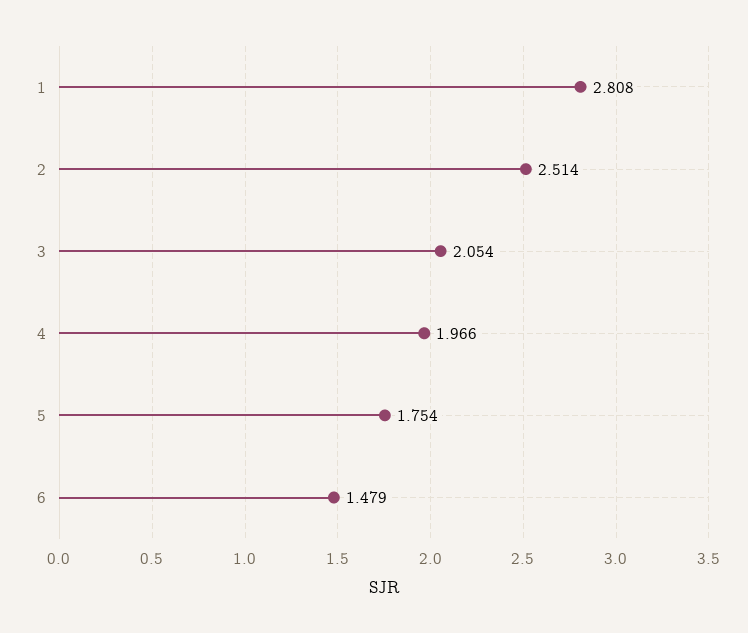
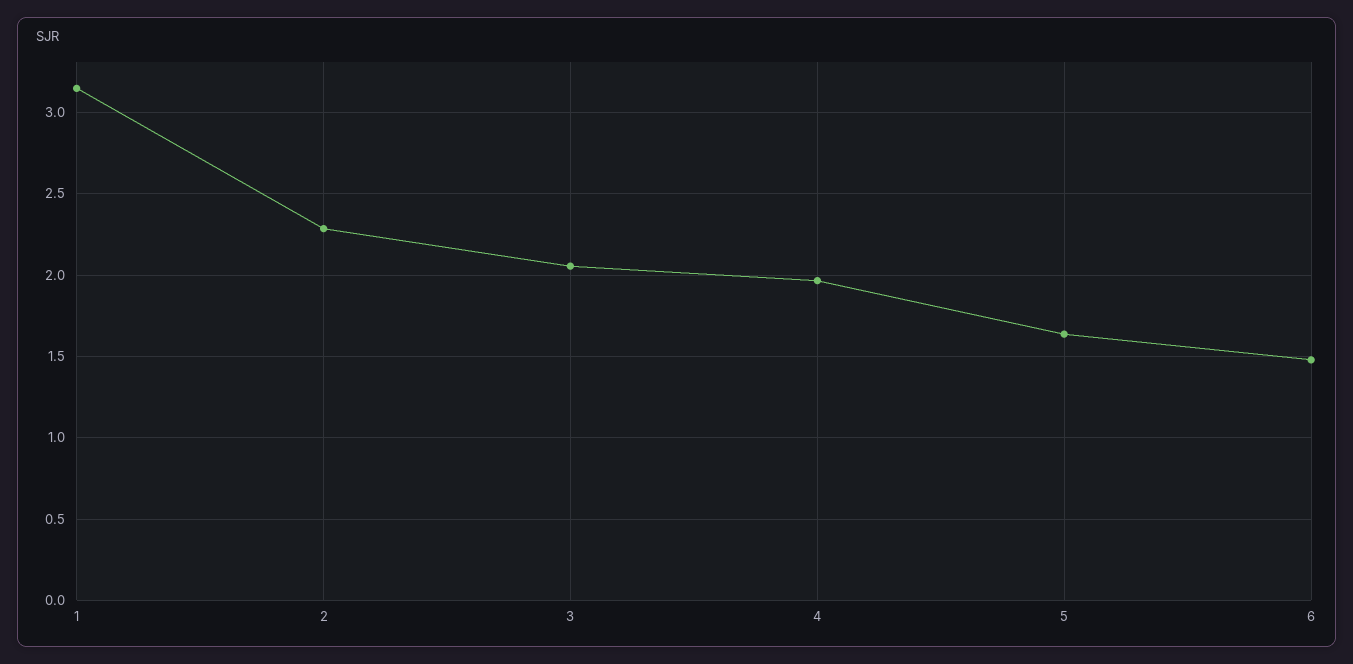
  {
-   "1": 2.808,
+   "1": 3.15,
-   "2": 2.514,
+   "2": 2.3,
    "3": 2.054,
    "4": 1.966,
-   "5": 1.754,
+   "5": 1.65,
    "6": 1.479
  }

